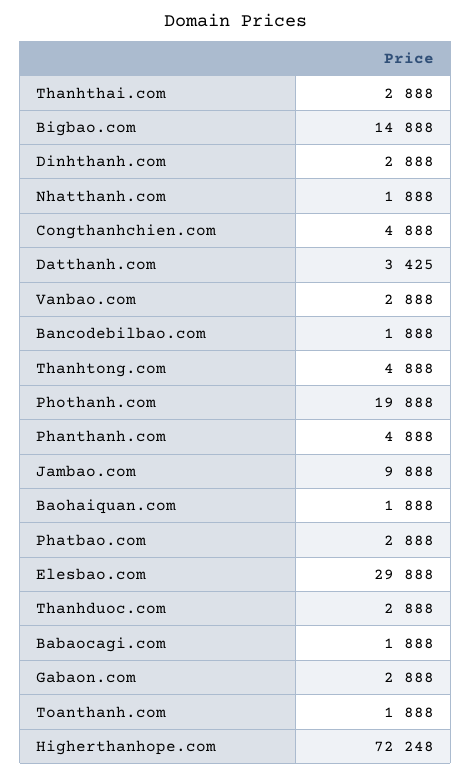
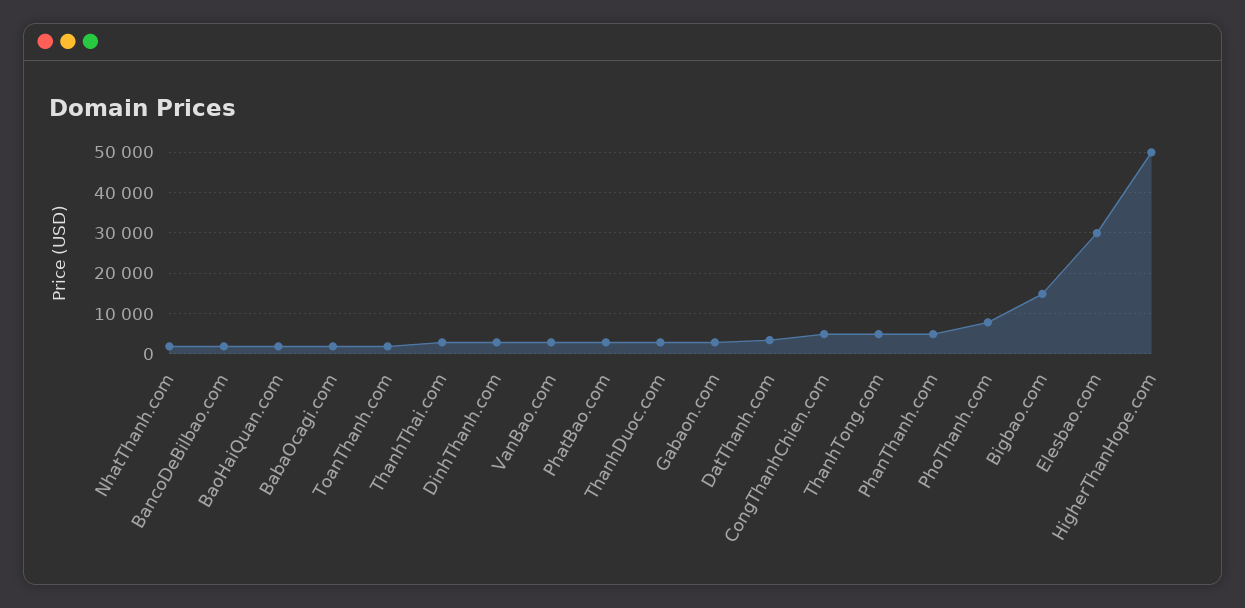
  {
    "Thanhthai.com": 2888,
    "Bigbao.com": 14888,
    "Dinhthanh.com": 2888,
    "Nhatthanh.com": 1888,
    "Congthanhchien.com": 4888,
    "Datthanh.com": 3425,
    "Vanbao.com": 2888,
    "Bancodebilbao.com": 1888,
    "Thanhtong.com": 4888,
-   "Phothanh.com": 19888,
+   "Phothanh.com": 8000,
    "Phanthanh.com": 4888,
-   "Jambao.com": 9888,
    "Baohaiquan.com": 1888,
    "Phatbao.com": 2888,
    "Elesbao.com": 29888,
    "Thanhduoc.com": 2888,
    "Babaocagi.com": 1888,
    "Gabaon.com": 2888,
    "Toanthanh.com": 1888,
-   "Higherthanhope.com": 72248
+   "Higherthanhope.com": 50000
  }

